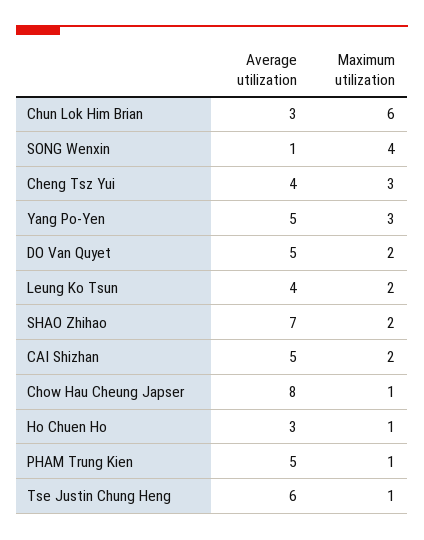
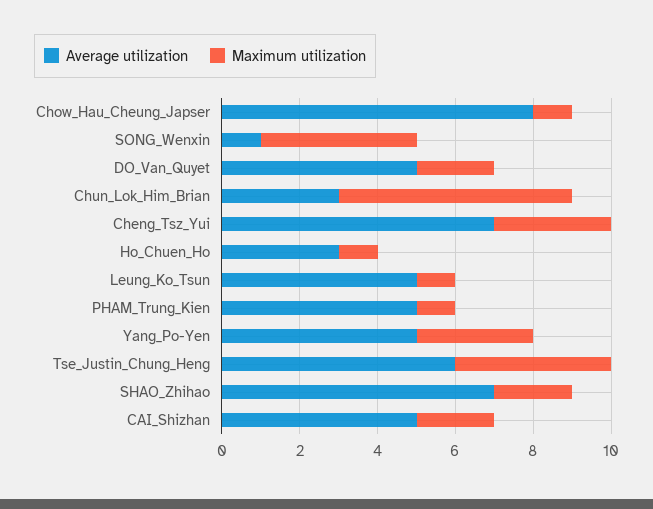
  {
    "Average utilization": {
      "Chun Lok Him Brian": 3,
      "SONG Wenxin": 1,
-     "Cheng Tsz Yui": 4,
+     "Cheng Tsz Yui": 7,
      "Yang Po-Yen": 5,
      "DO Van Quyet": 5,
-     "Leung Ko Tsun": 4,
+     "Leung Ko Tsun": 5,
      "SHAO Zhihao": 7,
      "CAI Shizhan": 5,
      "Chow Hau Cheung Japser": 8,
      "Ho Chuen Ho": 3,
      "PHAM Trung Kien": 5,
      "Tse Justin Chung Heng": 6
    },
    "Maximum utilization": {
      "Chun Lok Him Brian": 6,
      "SONG Wenxin": 4,
      "Cheng Tsz Yui": 3,
      "Yang Po-Yen": 3,
      "DO Van Quyet": 2,
-     "Leung Ko Tsun": 2,
+     "Leung Ko Tsun": 1,
      "SHAO Zhihao": 2,
      "CAI Shizhan": 2,
      "Chow Hau Cheung Japser": 1,
      "Ho Chuen Ho": 1,
      "PHAM Trung Kien": 1,
-     "Tse Justin Chung Heng": 1
+     "Tse Justin Chung Heng": 4
    }
  }

